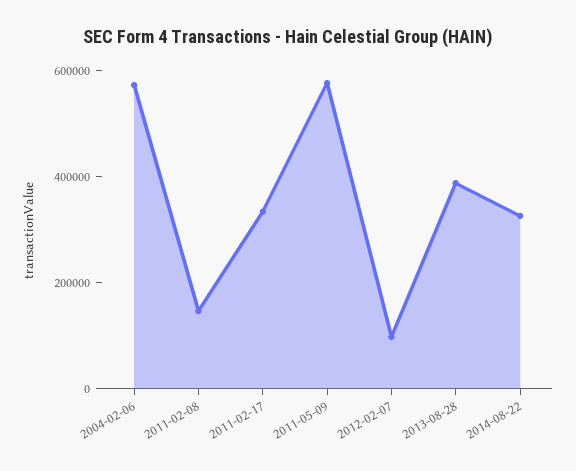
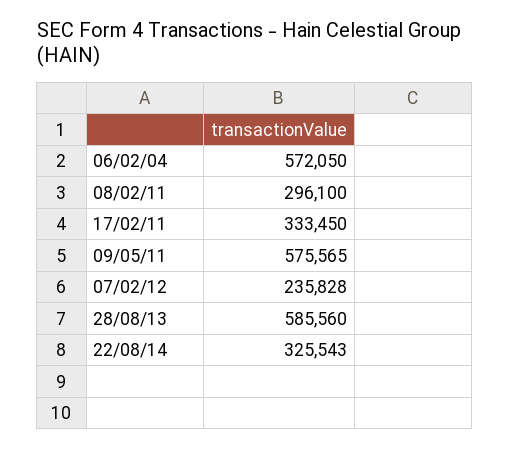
  {
    "2004-02-06": 572050,
-   "2011-02-08": 150000,
+   "2011-02-08": 296100,
    "2011-02-17": 333450,
    "2011-05-09": 575565,
-   "2012-02-07": 100000,
+   "2012-02-07": 235828,
-   "2013-08-28": 400000,
+   "2013-08-28": 585560,
    "2014-08-22": 325543
  }

